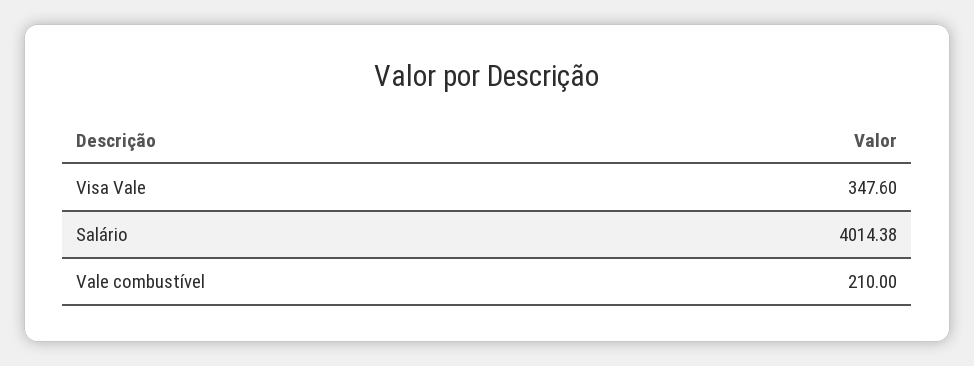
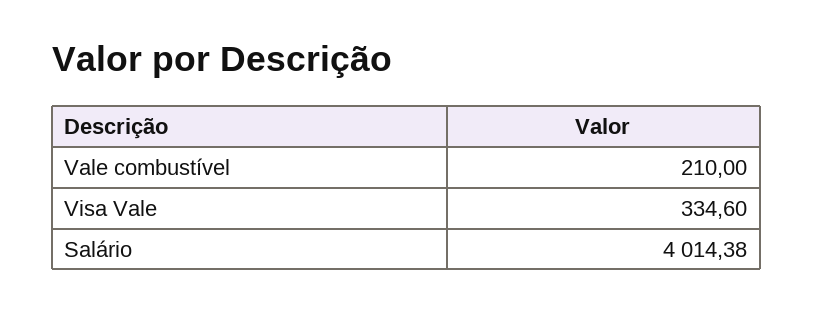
  {
-   "Visa Vale": 347.6,
+   "Visa Vale": 334.6,
    "Salário": 4014.38,
    "Vale combustível": 210
  }

